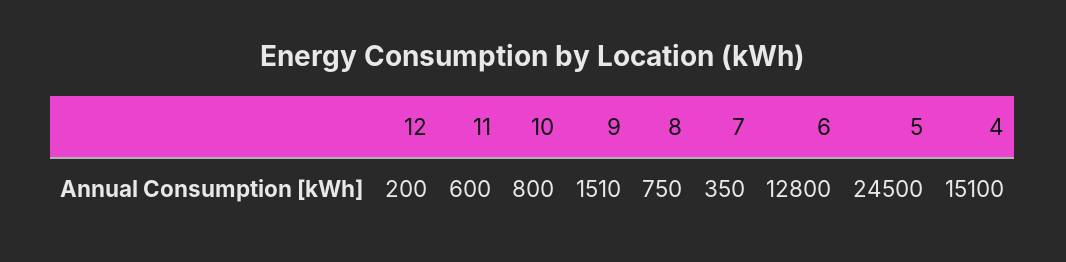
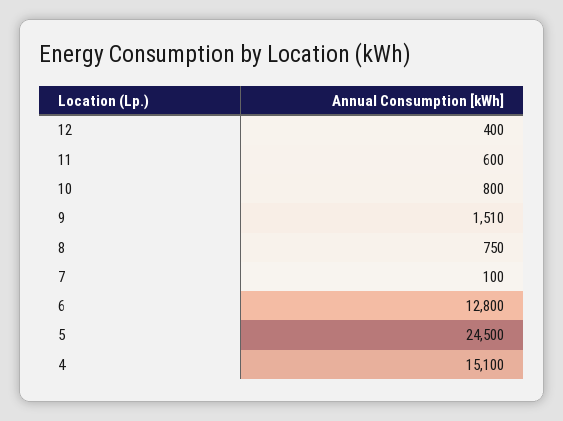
  {
-   "12": 200,
+   "12": 400,
    "11": 600,
    "10": 800,
    "9": 1510,
    "8": 750,
-   "7": 350,
+   "7": 100,
    "6": 12800,
    "5": 24500,
    "4": 15100
  }

